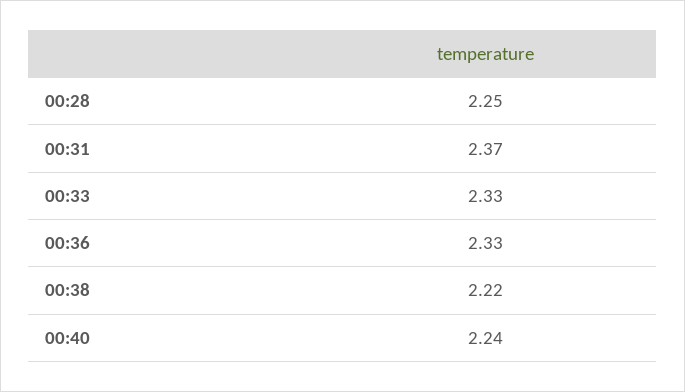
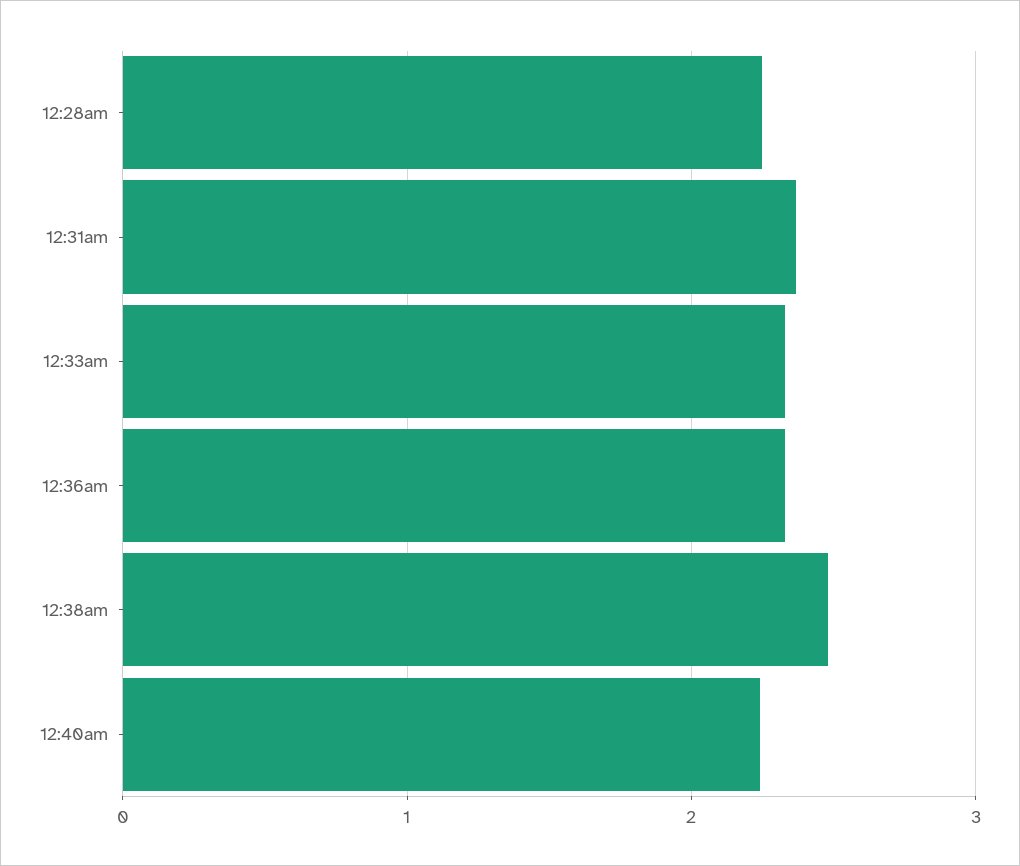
  {
    "00:28": 2.25,
    "00:31": 2.37,
    "00:33": 2.33,
    "00:36": 2.33,
-   "00:38": 2.22,
+   "00:38": 2.5,
    "00:40": 2.24
  }

